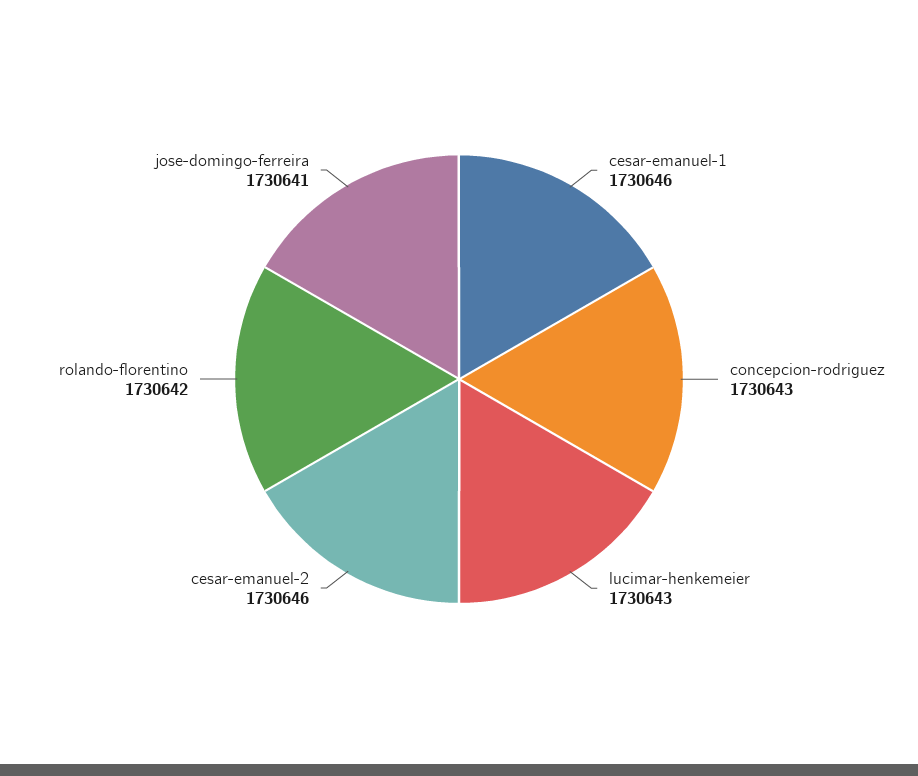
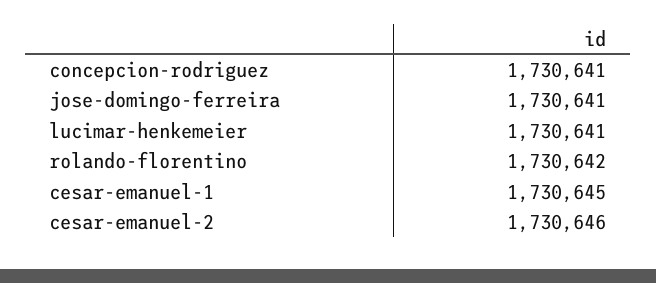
  {
-   "cesar-emanuel-1": 1730646,
+   "cesar-emanuel-1": 1730645,
-   "concepcion-rodriguez": 1730643,
+   "concepcion-rodriguez": 1730641,
-   "lucimar-henkemeier": 1730643,
+   "lucimar-henkemeier": 1730641,
    "cesar-emanuel-2": 1730646,
    "rolando-florentino": 1730642,
    "jose-domingo-ferreira": 1730641
  }

